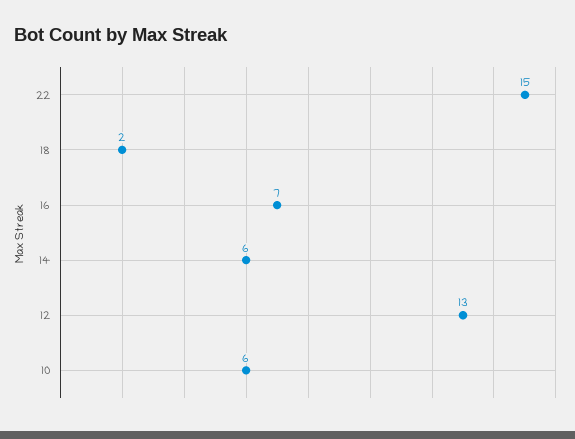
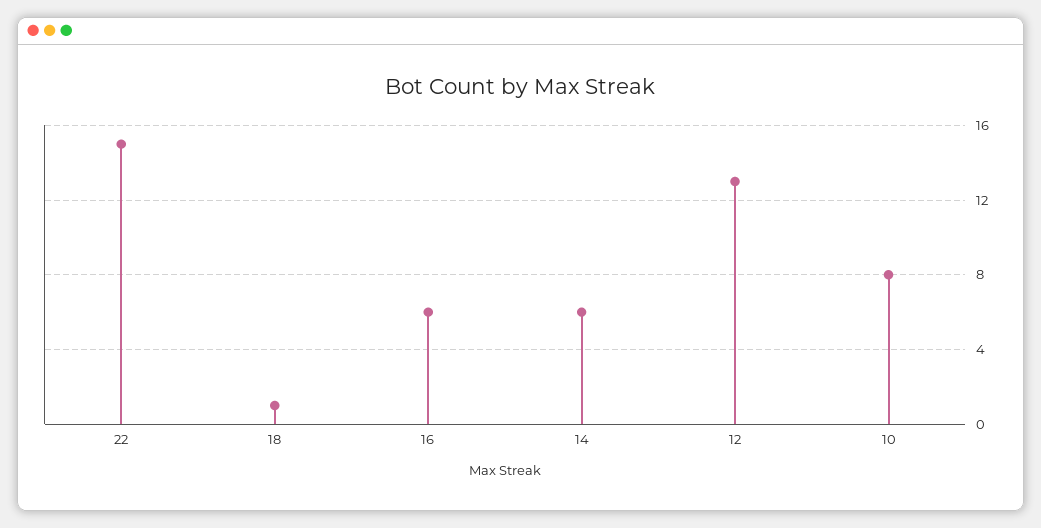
  {
    "22": 15,
-   "18": 2,
+   "18": 1,
-   "16": 7,
+   "16": 6,
    "14": 6,
    "12": 13,
-   "10": 6
+   "10": 8
  }

